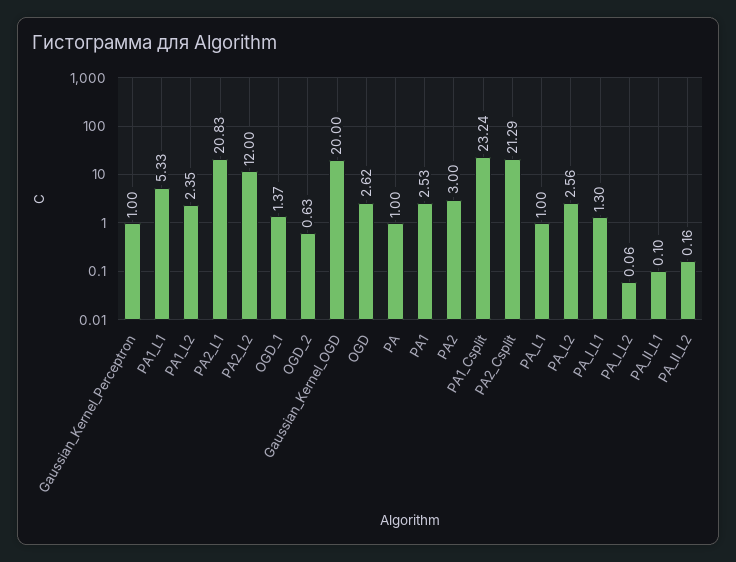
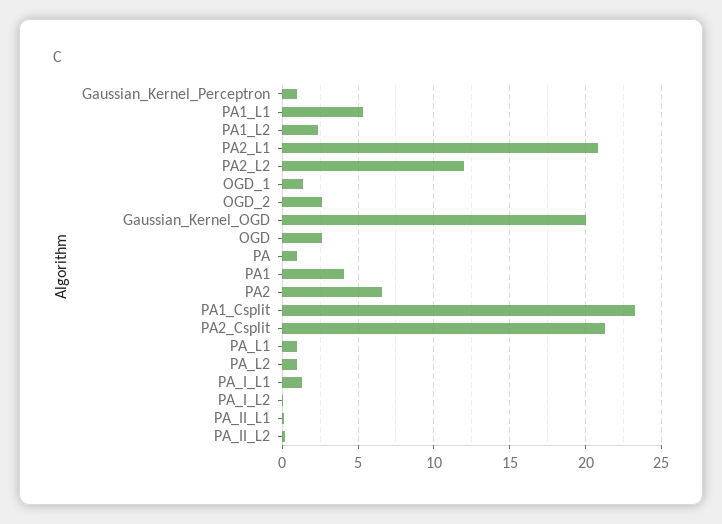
  {
    "Gaussian_Kernel_Perceptron": 1,
    "PA1_L1": 5.33,
    "PA1_L2": 2.35,
    "PA2_L1": 20.83,
    "PA2_L2": 12,
    "OGD_1": 1.37,
-   "OGD_2": 0.63,
+   "OGD_2": 2.5,
    "Gaussian_Kernel_OGD": 20,
    "OGD": 2.62,
    "PA": 1,
-   "PA1": 2.53,
+   "PA1": 4,
-   "PA2": 3,
+   "PA2": 6.5,
    "PA1_Csplit": 23.24,
    "PA2_Csplit": 21.29,
    "PA_L1": 1,
-   "PA_L2": 2.56,
+   "PA_L2": 1,
    "PA_I_L1": 1.3,
    "PA_I_L2": 0.06,
    "PA_II_L1": 0.1,
    "PA_II_L2": 0.16
  }

